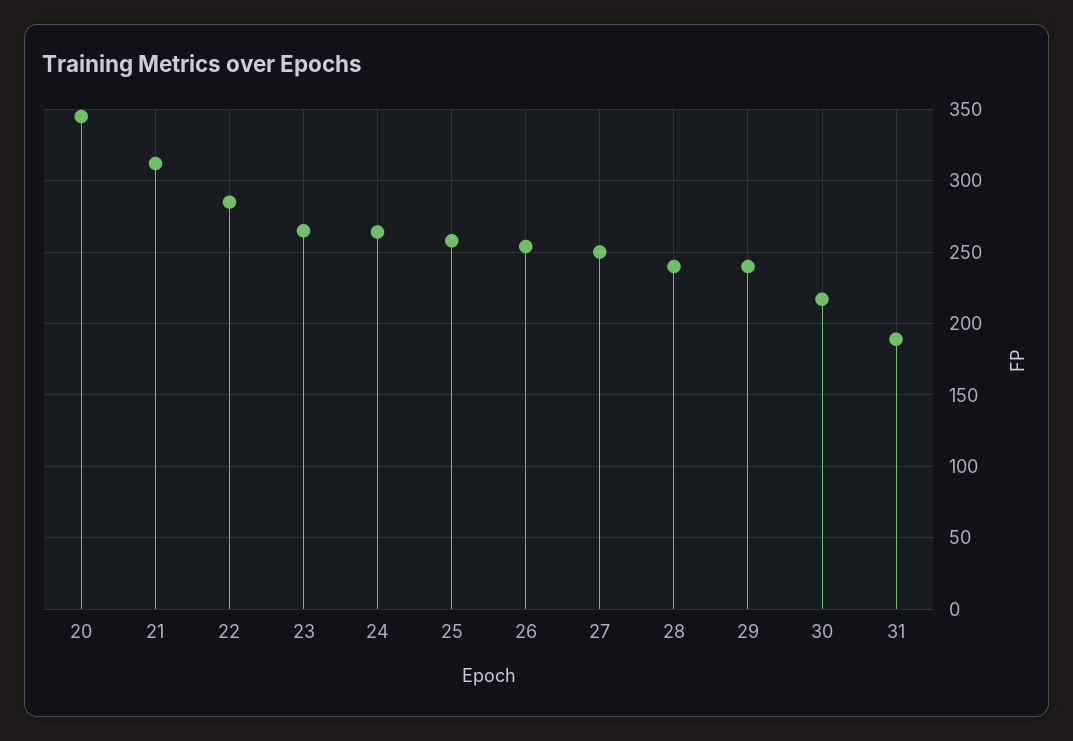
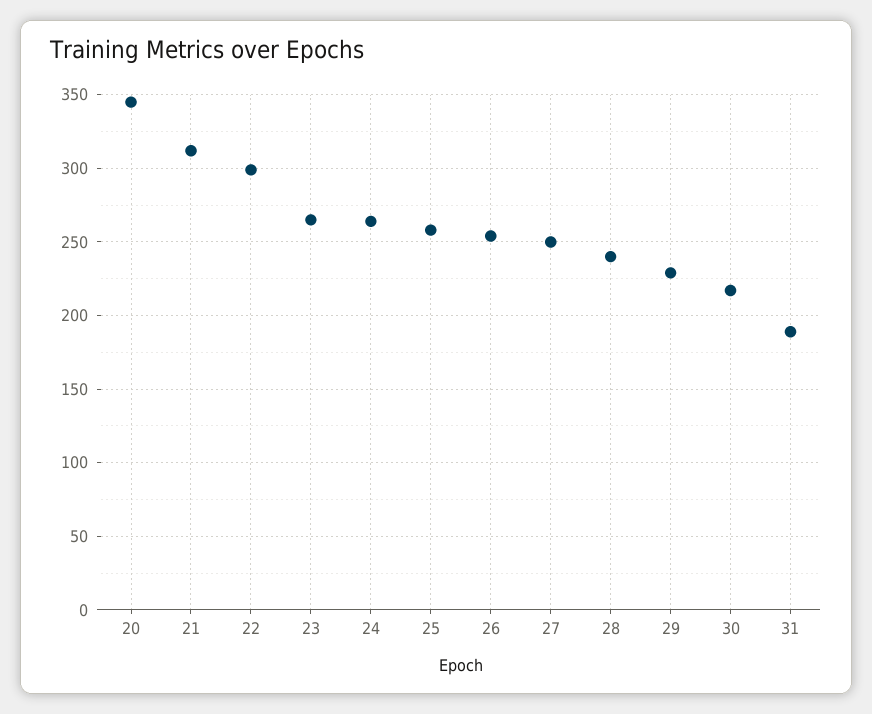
  {
    "20": 345,
    "21": 310,
-   "22": 285,
+   "22": 300,
    "23": 265,
    "24": 265,
    "25": 260,
    "26": 255,
    "27": 250,
    "28": 240,
-   "29": 240,
+   "29": 230,
    "30": 215,
    "31": 190
  }

